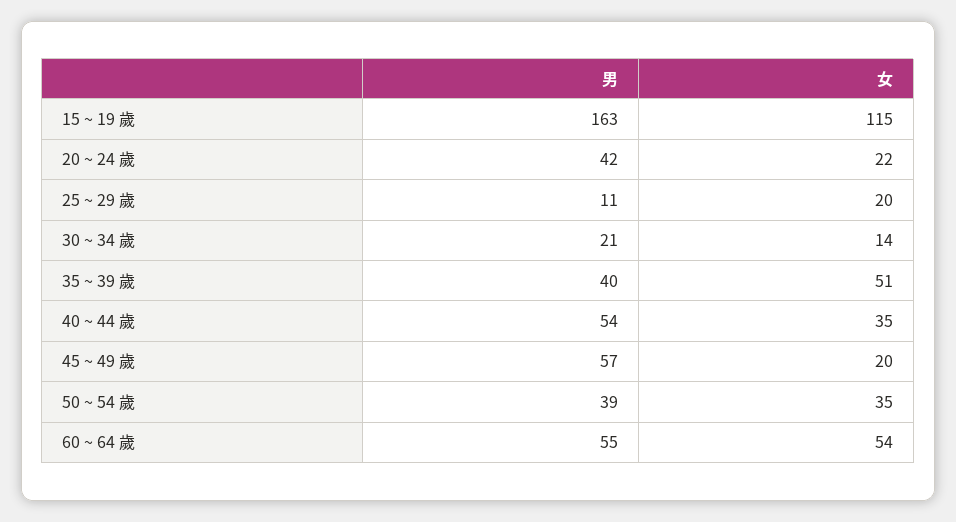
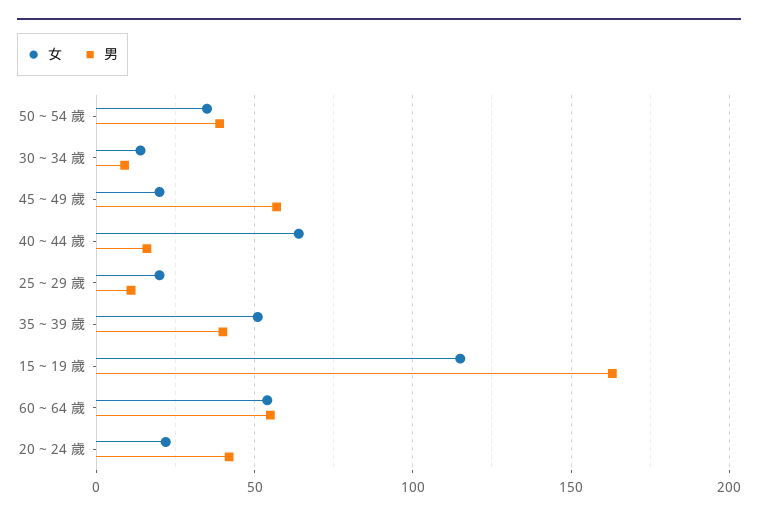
  {
    "男": {
      "15 ~ 19 歲": 163,
      "20 ~ 24 歲": 42,
      "25 ~ 29 歲": 11,
-     "30 ~ 34 歲": 21,
+     "30 ~ 34 歲": 10,
      "35 ~ 39 歲": 40,
-     "40 ~ 44 歲": 54,
+     "40 ~ 44 歲": 15,
      "45 ~ 49 歲": 57,
      "50 ~ 54 歲": 39,
      "60 ~ 64 歲": 55
    },
    "女": {
      "15 ~ 19 歲": 115,
      "20 ~ 24 歲": 22,
      "25 ~ 29 歲": 20,
      "30 ~ 34 歲": 14,
      "35 ~ 39 歲": 51,
-     "40 ~ 44 歲": 35,
+     "40 ~ 44 歲": 65,
      "45 ~ 49 歲": 20,
      "50 ~ 54 歲": 35,
      "60 ~ 64 歲": 54
    }
  }

